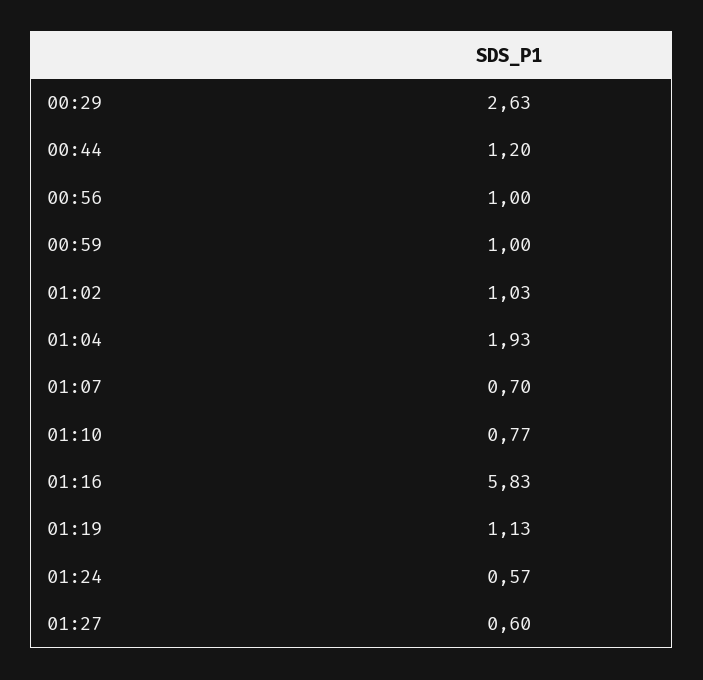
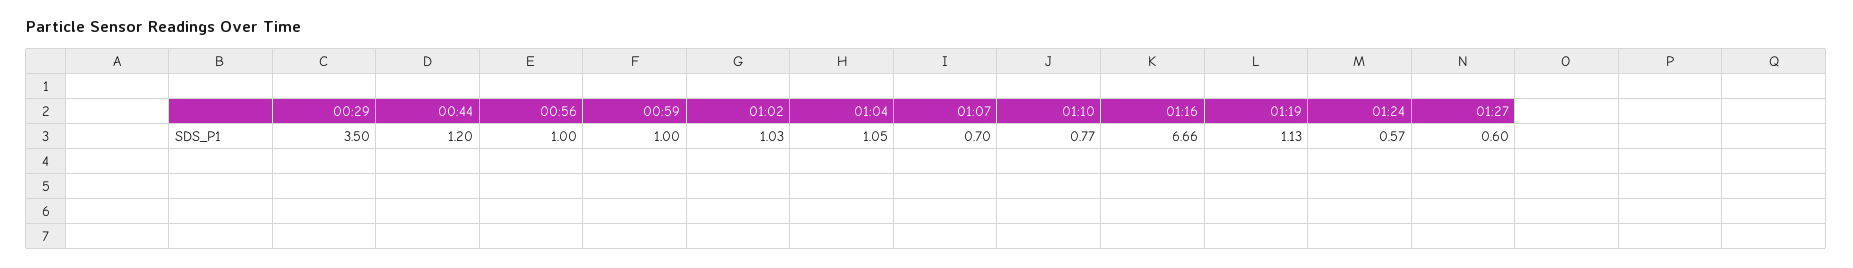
  {
-   "00:29": 2.63,
+   "00:29": 3.5,
    "00:44": 1.2,
    "00:56": 1,
    "00:59": 1,
    "01:02": 1.03,
-   "01:04": 1.93,
+   "01:04": 1.05,
    "01:07": 0.7,
    "01:10": 0.77,
-   "01:16": 5.83,
+   "01:16": 6.66,
    "01:19": 1.13,
    "01:24": 0.57,
    "01:27": 0.6
  }

